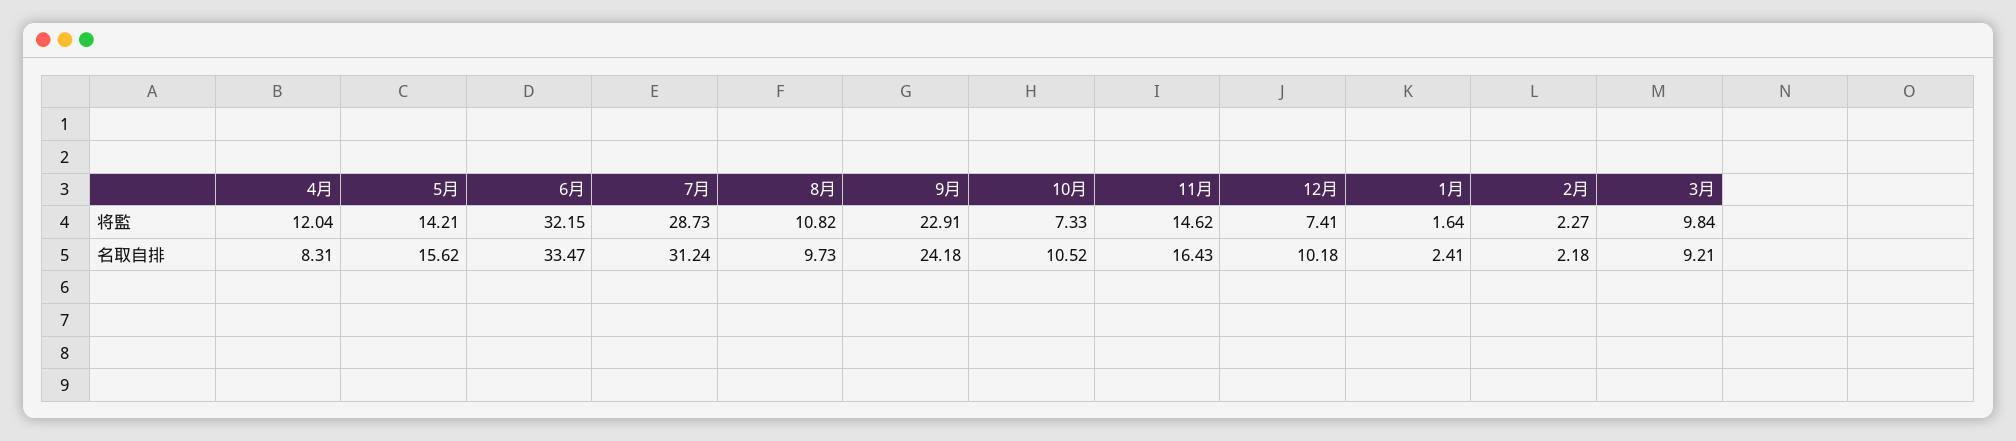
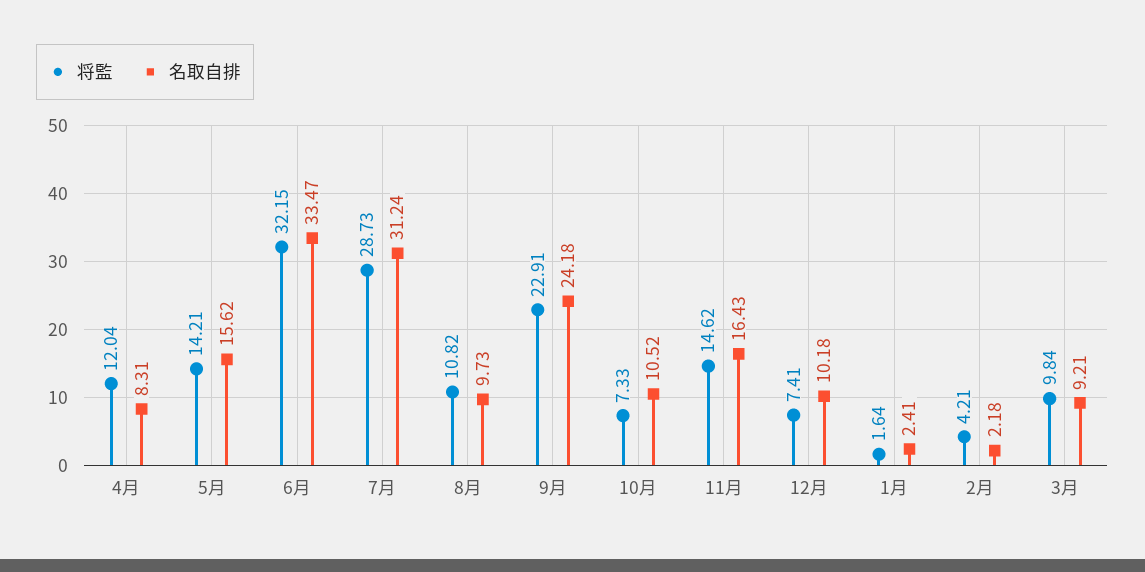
  {
    "将監": {
      "4月": 12.04,
      "5月": 14.21,
      "6月": 32.15,
      "7月": 28.73,
      "8月": 10.82,
      "9月": 22.91,
      "10月": 7.33,
      "11月": 14.62,
      "12月": 7.41,
      "1月": 1.64,
-     "2月": 2.27,
+     "2月": 4.21,
      "3月": 9.84
    },
    "名取自排": {
      "4月": 8.31,
      "5月": 15.62,
      "6月": 33.47,
      "7月": 31.24,
      "8月": 9.73,
      "9月": 24.18,
      "10月": 10.52,
      "11月": 16.43,
      "12月": 10.18,
      "1月": 2.41,
      "2月": 2.18,
      "3月": 9.21
    }
  }

